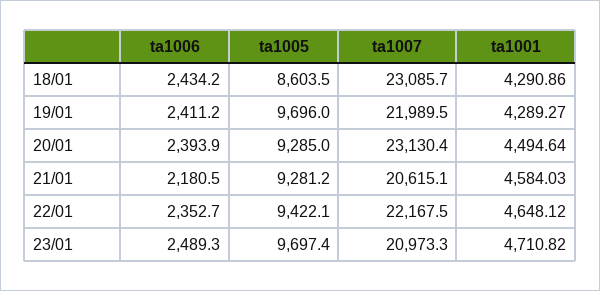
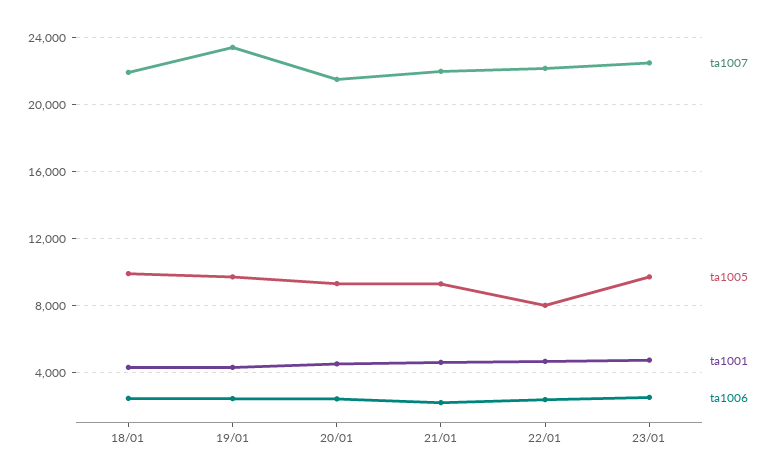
  {
    "ta1006": {
      "18/01": 2434.2,
      "19/01": 2411.2,
      "20/01": 2393.9,
      "21/01": 2180.5,
      "22/01": 2352.7,
      "23/01": 2489.3
    },
    "ta1005": {
-     "18/01": 8603.5,
+     "18/01": 10000,
      "19/01": 9696,
      "20/01": 9285,
      "21/01": 9281.2,
-     "22/01": 9422.1,
+     "22/01": 8000,
      "23/01": 9697.4
    },
    "ta1007": {
-     "18/01": 23085.7,
+     "18/01": 22000,
-     "19/01": 21989.5,
+     "19/01": 23500,
-     "20/01": 23130.4,
+     "20/01": 21500,
-     "21/01": 20615.1,
+     "21/01": 22000,
      "22/01": 22167.5,
-     "23/01": 20973.3
+     "23/01": 22500
    },
    "ta1001": {
      "18/01": 4290.86,
      "19/01": 4289.27,
      "20/01": 4494.64,
      "21/01": 4584.03,
      "22/01": 4648.12,
      "23/01": 4710.82
    }
  }

